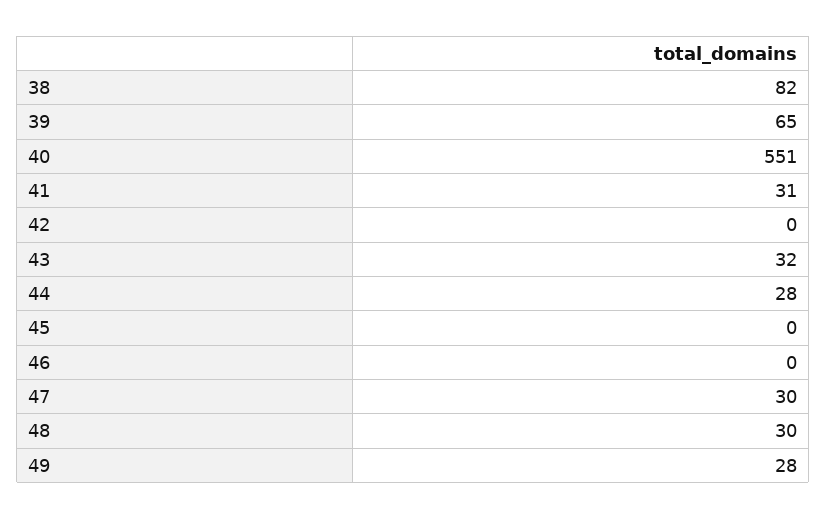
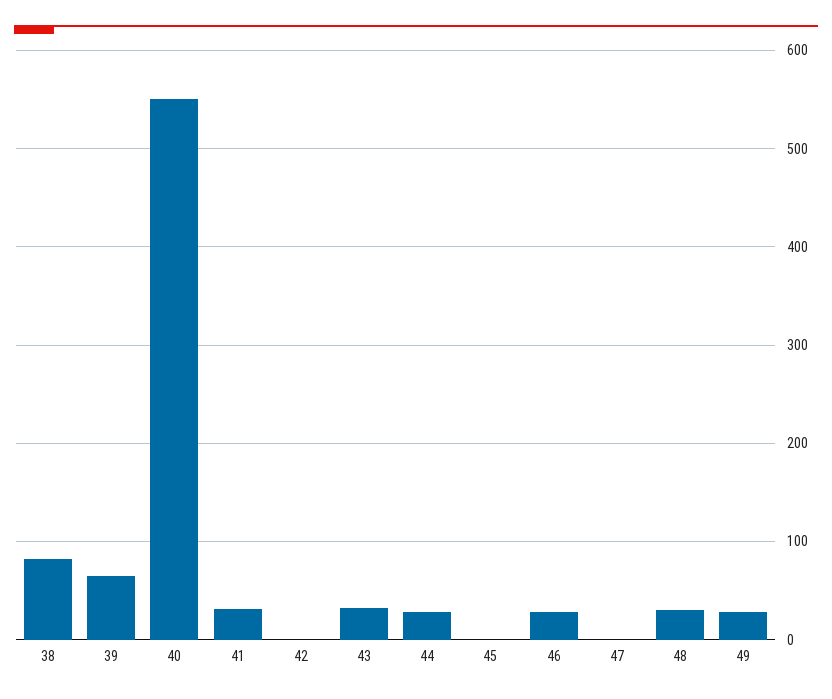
  {
    "38": 82,
    "39": 65,
    "40": 551,
    "41": 31,
    "42": 0,
    "43": 32,
    "44": 28,
    "45": 0,
-   "46": 0,
+   "46": 30,
-   "47": 30,
+   "47": 0,
    "48": 30,
    "49": 28
  }

